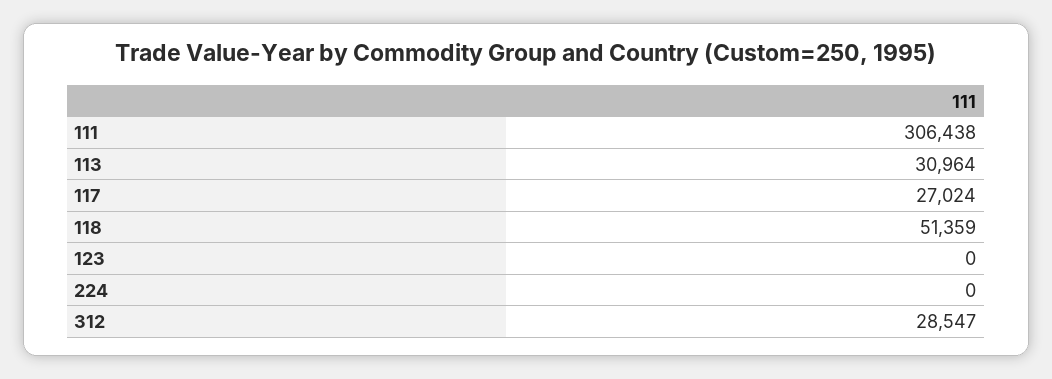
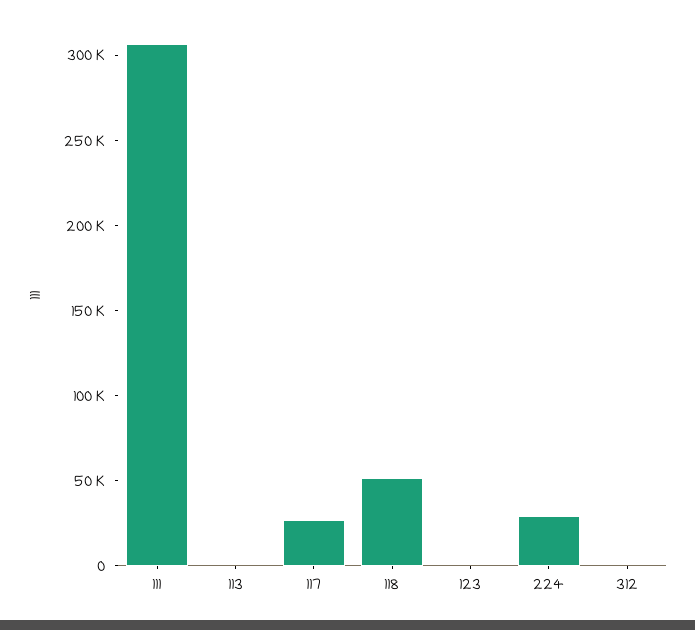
  {
    "111": 306438,
-   "113": 30964,
+   "113": 0,
    "117": 27024,
    "118": 51359,
    "123": 0,
-   "224": 0,
+   "224": 30000,
-   "312": 28547
+   "312": 0
  }

